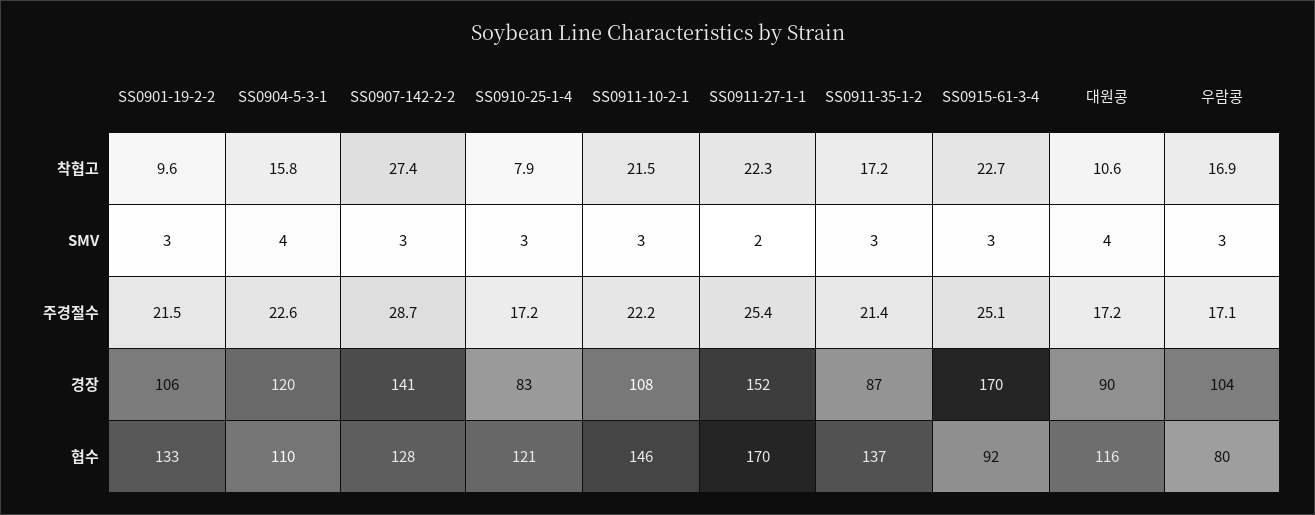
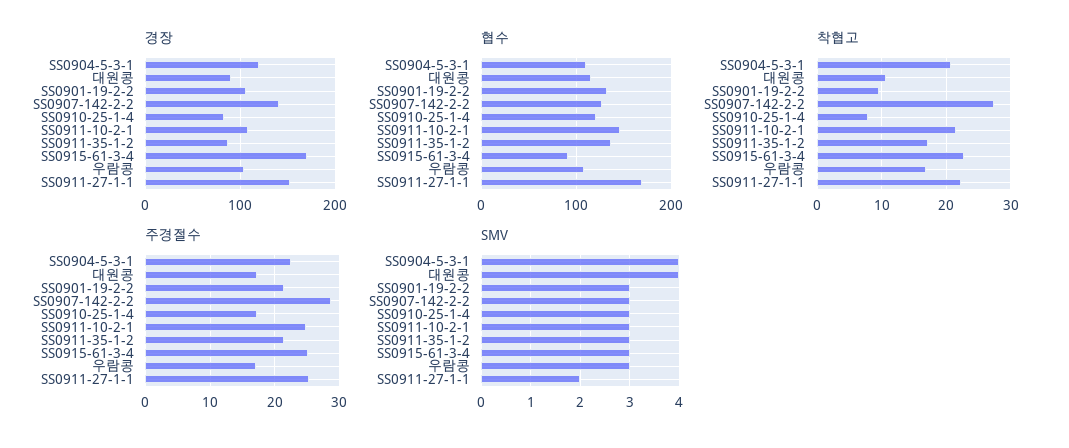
  {
    "착협고": {
      "SS0901-19-2-2": 9.6,
-     "SS0904-5-3-1": 15.8,
+     "SS0904-5-3-1": 21,
      "SS0907-142-2-2": 27.4,
      "SS0910-25-1-4": 7.9,
      "SS0911-10-2-1": 21.5,
      "SS0911-27-1-1": 22.3,
      "SS0911-35-1-2": 17.2,
      "SS0915-61-3-4": 22.7,
      "대원콩": 10.6,
      "우람콩": 16.9
    },
    "SMV": {
      "SS0901-19-2-2": 3,
      "SS0904-5-3-1": 4,
      "SS0907-142-2-2": 3,
      "SS0910-25-1-4": 3,
      "SS0911-10-2-1": 3,
      "SS0911-27-1-1": 2,
      "SS0911-35-1-2": 3,
      "SS0915-61-3-4": 3,
      "대원콩": 4,
      "우람콩": 3
    },
    "주경절수": {
      "SS0901-19-2-2": 21.5,
      "SS0904-5-3-1": 22.6,
      "SS0907-142-2-2": 28.7,
      "SS0910-25-1-4": 17.2,
-     "SS0911-10-2-1": 22.2,
+     "SS0911-10-2-1": 25,
      "SS0911-27-1-1": 25.4,
      "SS0911-35-1-2": 21.4,
      "SS0915-61-3-4": 25.1,
      "대원콩": 17.2,
      "우람콩": 17.1
    },
    "경장": {
      "SS0901-19-2-2": 106,
      "SS0904-5-3-1": 120,
      "SS0907-142-2-2": 141,
      "SS0910-25-1-4": 83,
      "SS0911-10-2-1": 108,
      "SS0911-27-1-1": 152,
      "SS0911-35-1-2": 87,
      "SS0915-61-3-4": 170,
      "대원콩": 90,
      "우람콩": 104
    },
    "협수": {
      "SS0901-19-2-2": 133,
      "SS0904-5-3-1": 110,
      "SS0907-142-2-2": 128,
      "SS0910-25-1-4": 121,
      "SS0911-10-2-1": 146,
      "SS0911-27-1-1": 170,
      "SS0911-35-1-2": 137,
      "SS0915-61-3-4": 92,
      "대원콩": 116,
-     "우람콩": 80
+     "우람콩": 110
    }
  }

